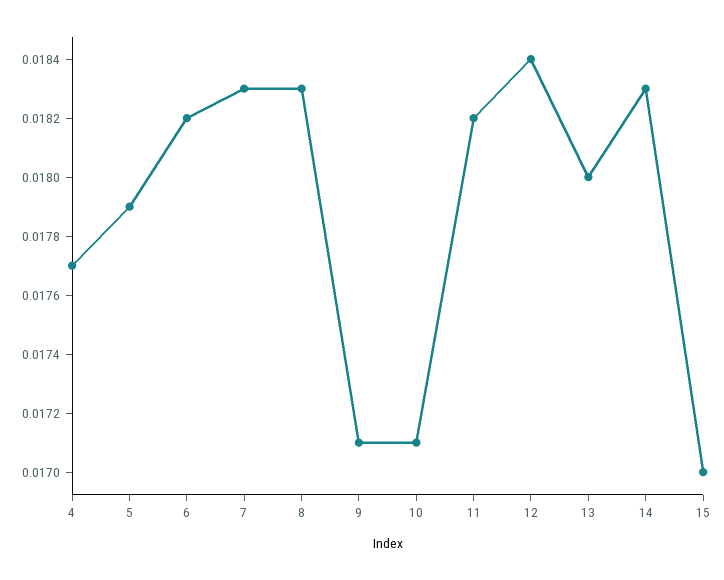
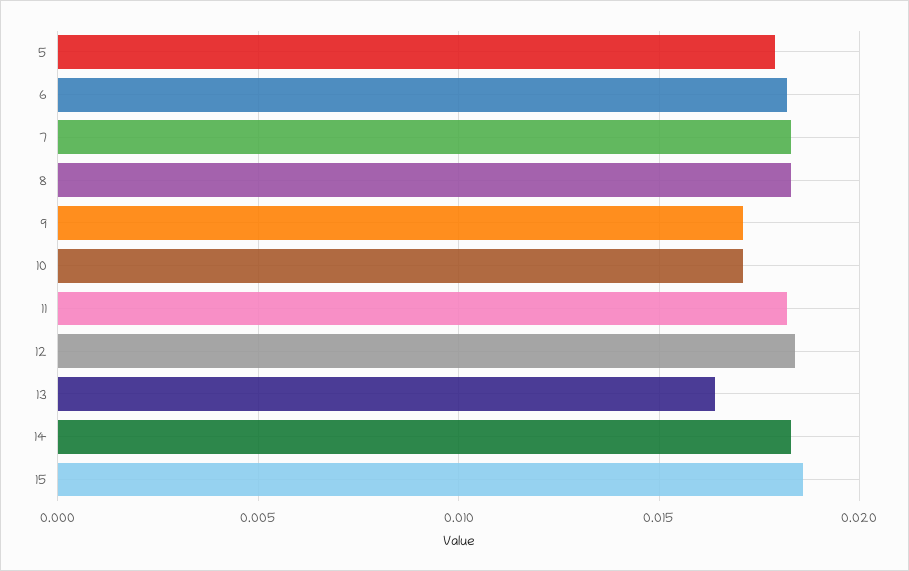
  {
-   "4": 0.0177,
    "5": 0.0179,
    "6": 0.0182,
    "7": 0.0183,
    "8": 0.0183,
    "9": 0.0171,
    "10": 0.0171,
    "11": 0.0182,
    "12": 0.0184,
-   "13": 0.018,
+   "13": 0.0165,
    "14": 0.0183,
-   "15": 0.017
+   "15": 0.0185
  }

